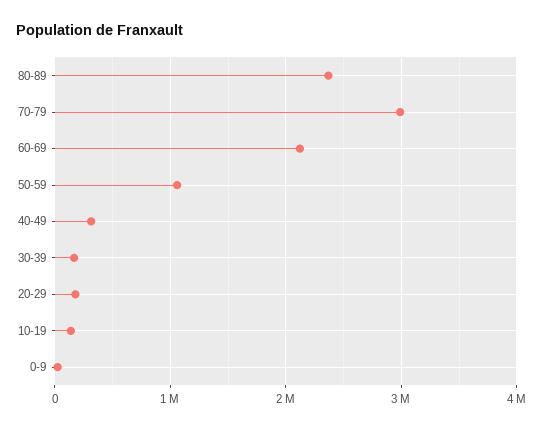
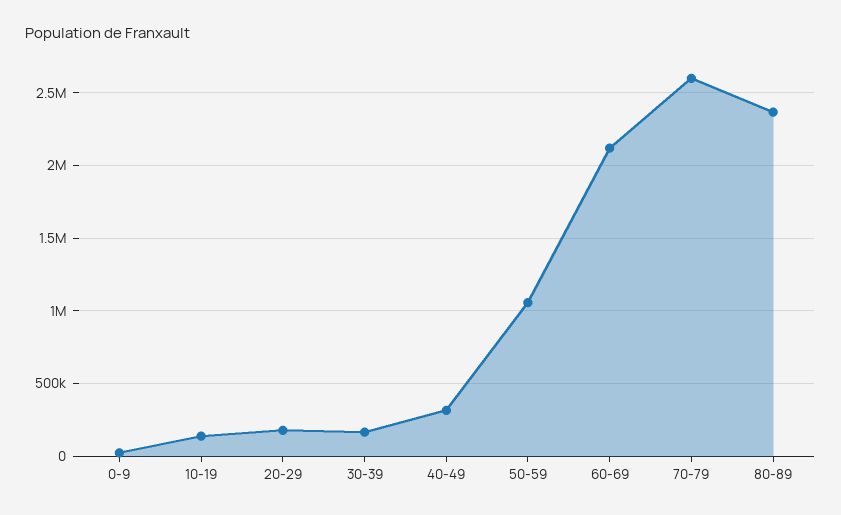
  {
    "80-89": 2350000,
-   "70-79": 3000000,
+   "70-79": 2600000,
    "60-69": 2100000,
    "50-59": 1050000,
    "40-49": 300000,
    "30-39": 150000,
    "20-29": 200000,
    "10-19": 150000,
    "0-9": 0
  }

